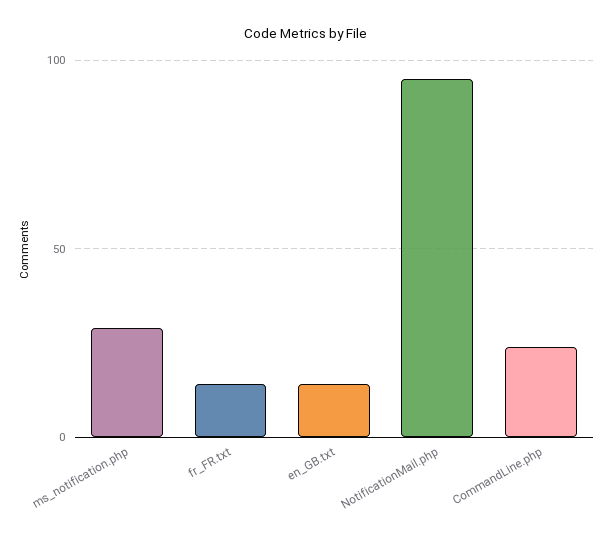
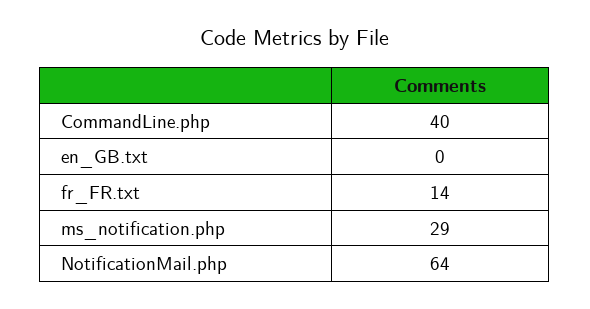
  {
    "ms_notification.php": 29,
    "fr_FR.txt": 14,
-   "en_GB.txt": 15,
+   "en_GB.txt": 0,
-   "NotificationMail.php": 95,
+   "NotificationMail.php": 64,
-   "CommandLine.php": 25
+   "CommandLine.php": 40
  }

